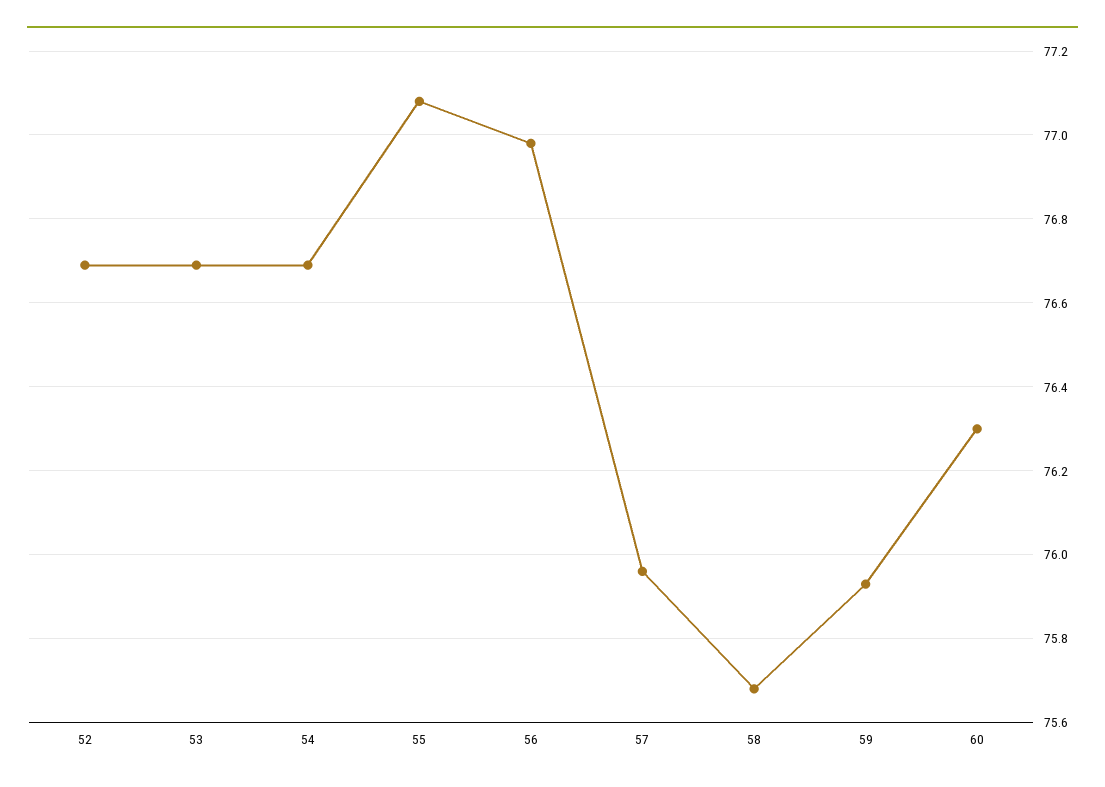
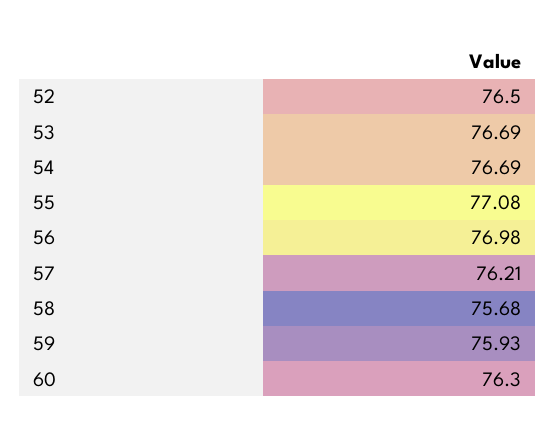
  {
-   "52": 76.7,
+   "52": 76.5,
    "53": 76.69,
    "54": 76.69,
    "55": 77.08,
    "56": 76.98,
-   "57": 75.95,
+   "57": 76.21,
    "58": 75.68,
    "59": 75.93,
    "60": 76.3
  }

